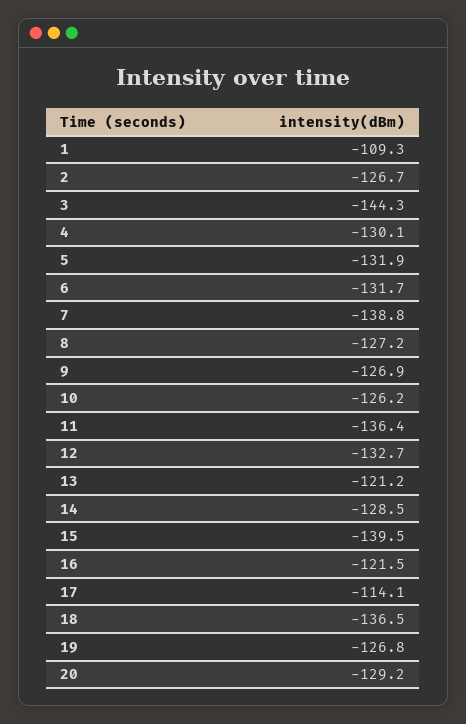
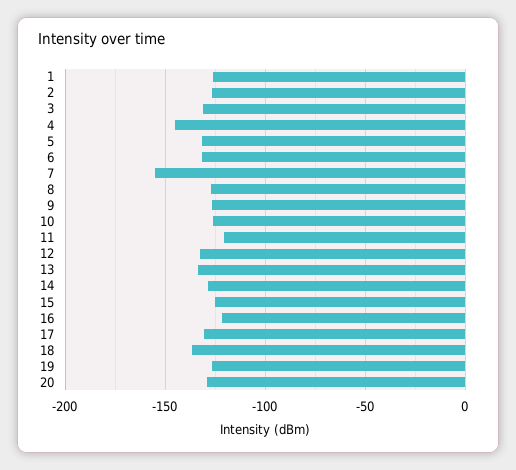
  {
-   "1": -109.3,
+   "1": -125,
    "2": -126.7,
-   "3": -144.3,
+   "3": -130,
-   "4": -130.1,
+   "4": -145,
    "5": -131.9,
    "6": -131.7,
-   "7": -138.8,
+   "7": -155,
    "8": -127.2,
    "9": -126.9,
    "10": -126.2,
-   "11": -136.4,
+   "11": -120,
    "12": -132.7,
-   "13": -121.2,
+   "13": -135,
    "14": -128.5,
-   "15": -139.5,
+   "15": -125,
    "16": -121.5,
-   "17": -114.1,
+   "17": -130,
    "18": -136.5,
    "19": -126.8,
    "20": -129.2
  }

